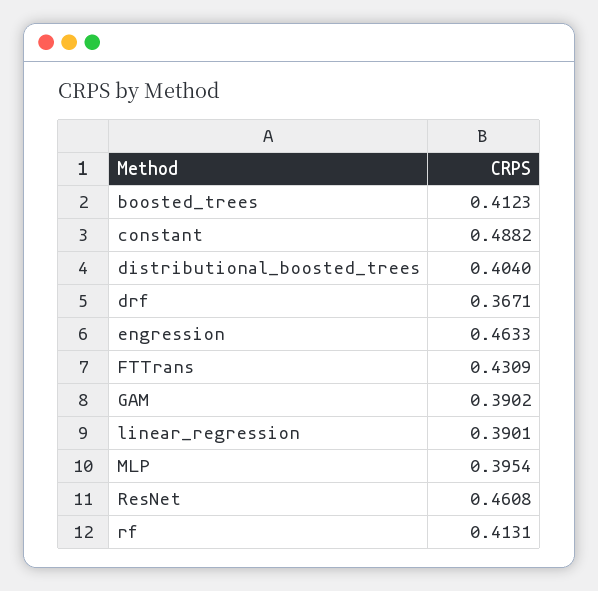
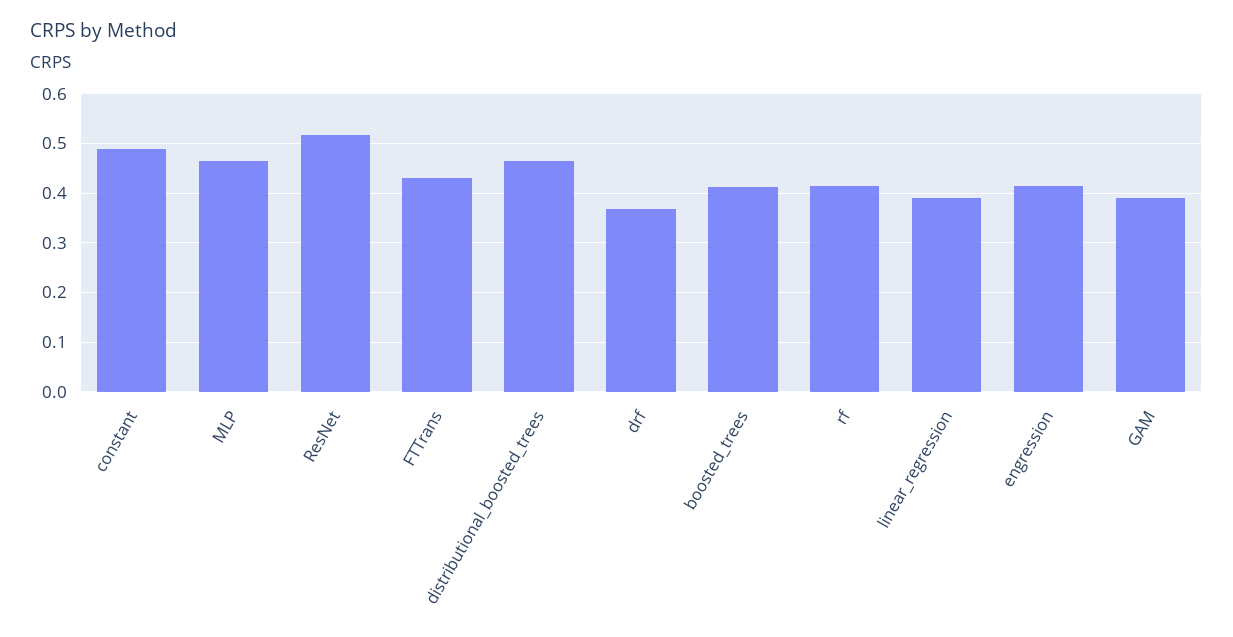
  {
    "boosted_trees": 0.4123,
    "constant": 0.4882,
-   "distributional_boosted_trees": 0.404,
+   "distributional_boosted_trees": 0.46,
    "drf": 0.3671,
-   "engression": 0.4633,
+   "engression": 0.42,
    "FTTrans": 0.4309,
    "GAM": 0.3902,
    "linear_regression": 0.3901,
-   "MLP": 0.3954,
+   "MLP": 0.46,
-   "ResNet": 0.4608,
+   "ResNet": 0.52,
    "rf": 0.4131
  }

